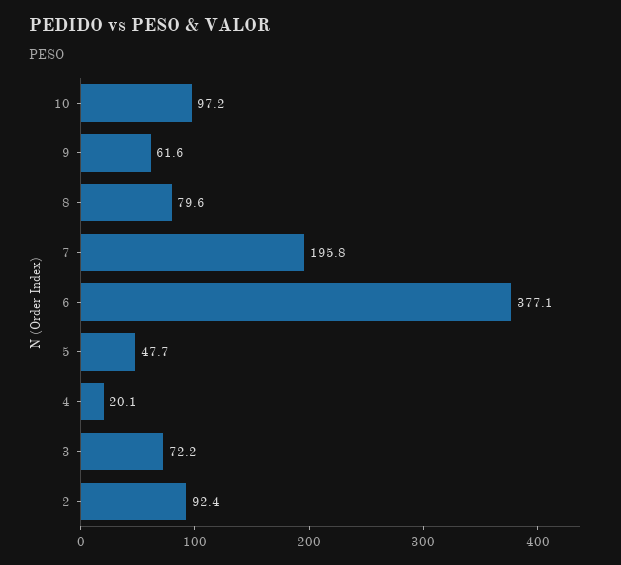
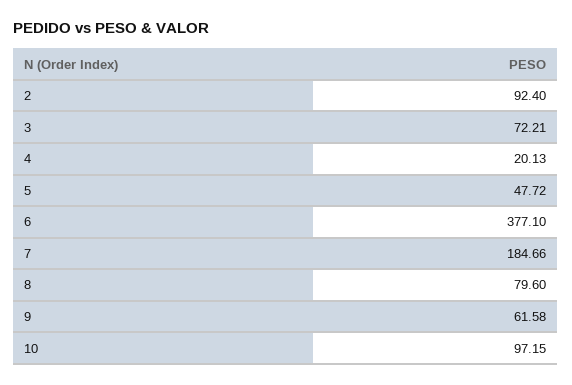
  {
    "10": 97.15,
    "9": 61.58,
    "8": 79.6,
-   "7": 195.8,
+   "7": 184.66,
    "6": 377.1,
    "5": 47.72,
    "4": 20.13,
    "3": 72.21,
    "2": 92.4
  }

